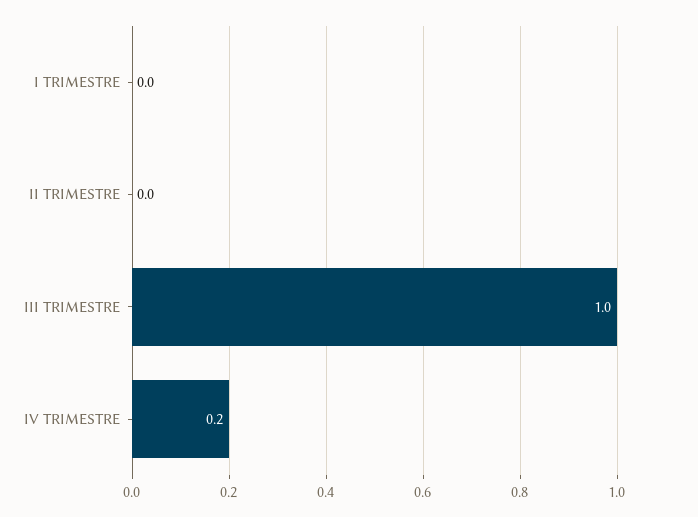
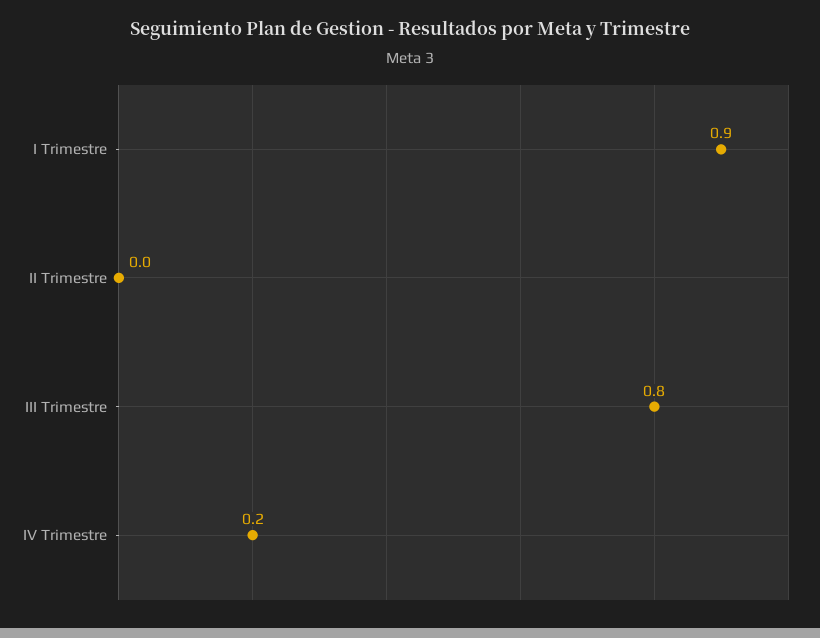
  {
-   "I TRIMESTRE": 0,
+   "I TRIMESTRE": 0.9,
    "II TRIMESTRE": 0,
-   "III TRIMESTRE": 1,
+   "III TRIMESTRE": 0.8,
    "IV TRIMESTRE": 0.2
  }

